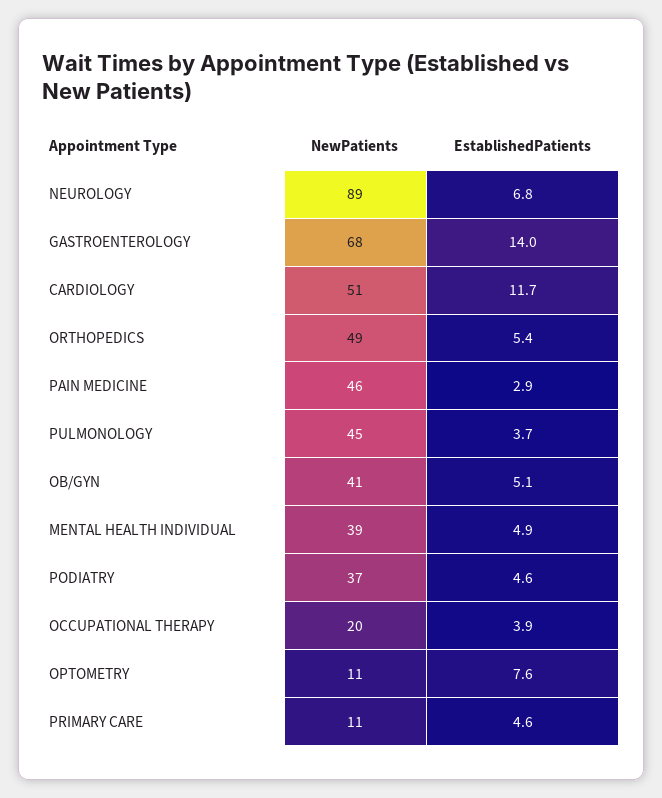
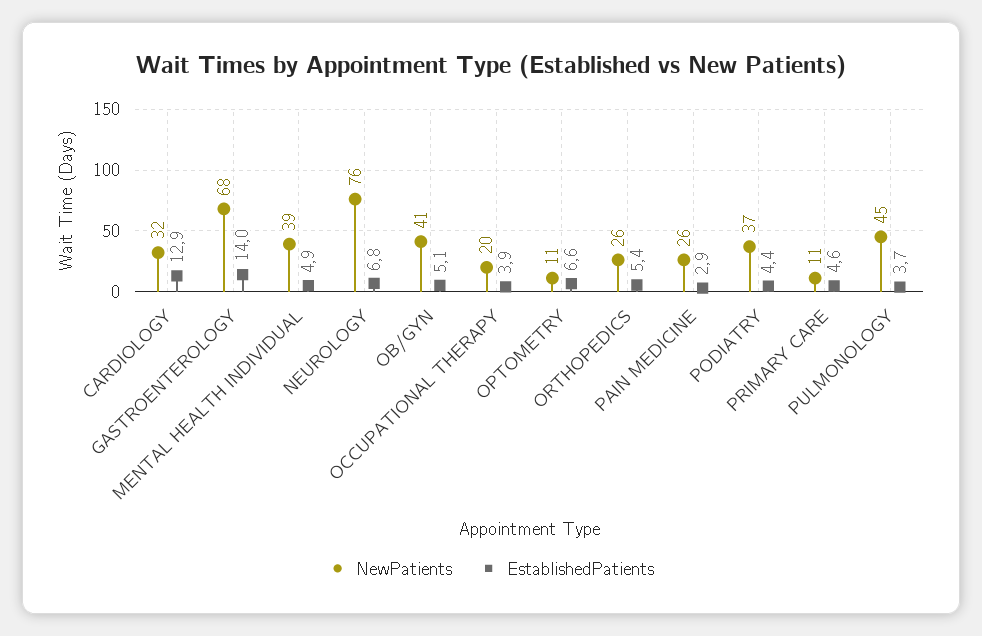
  {
    "NewPatients": {
-     "NEUROLOGY": 89,
+     "NEUROLOGY": 76,
      "GASTROENTEROLOGY": 68,
-     "CARDIOLOGY": 51,
+     "CARDIOLOGY": 32,
-     "ORTHOPEDICS": 49,
+     "ORTHOPEDICS": 26,
-     "PAIN MEDICINE": 46,
+     "PAIN MEDICINE": 26,
      "PULMONOLOGY": 45,
      "OB/GYN": 41,
      "MENTAL HEALTH INDIVIDUAL": 39,
      "PODIATRY": 37,
      "OCCUPATIONAL THERAPY": 20,
      "OPTOMETRY": 11,
      "PRIMARY CARE": 11
    },
    "EstablishedPatients": {
      "NEUROLOGY": 6.8,
      "GASTROENTEROLOGY": 14,
-     "CARDIOLOGY": 11.7,
+     "CARDIOLOGY": 12.9,
      "ORTHOPEDICS": 5.4,
      "PAIN MEDICINE": 2.9,
      "PULMONOLOGY": 3.7,
      "OB/GYN": 5.1,
      "MENTAL HEALTH INDIVIDUAL": 4.9,
-     "PODIATRY": 4.6,
+     "PODIATRY": 4.4,
      "OCCUPATIONAL THERAPY": 3.9,
-     "OPTOMETRY": 7.6,
+     "OPTOMETRY": 6.6,
      "PRIMARY CARE": 4.6
    }
  }

